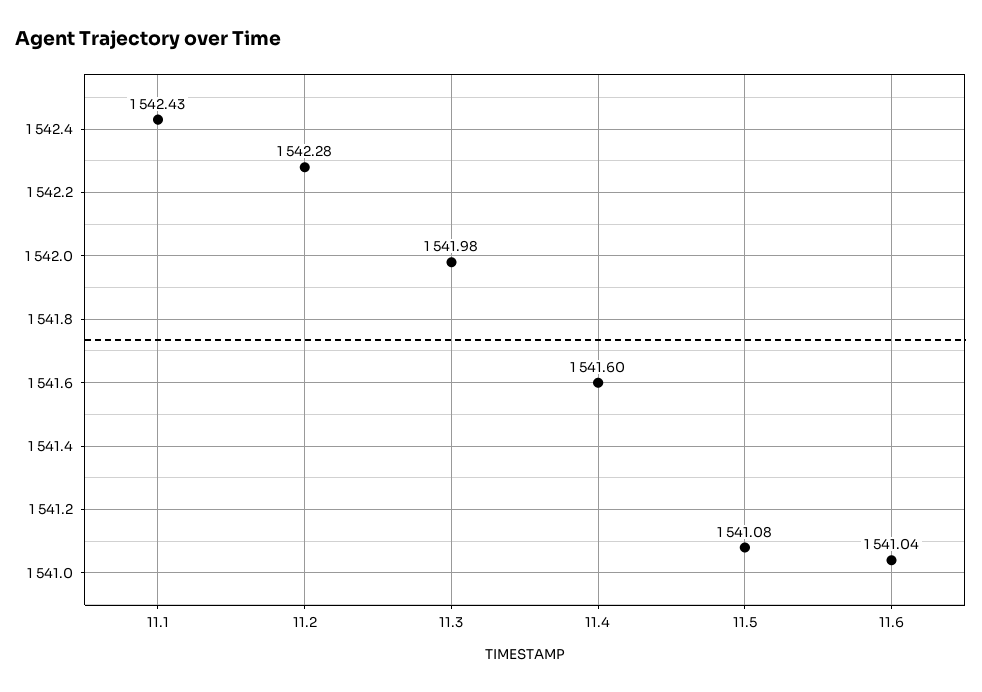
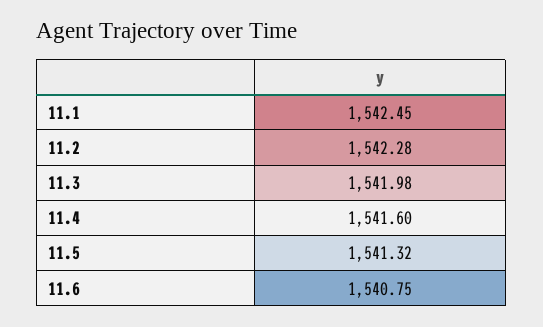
  {
-   "11.1": 1542.43,
+   "11.1": 1542.45,
    "11.2": 1542.28,
    "11.3": 1541.98,
    "11.4": 1541.6,
-   "11.5": 1541.08,
+   "11.5": 1541.32,
-   "11.6": 1541.04
+   "11.6": 1540.75
  }

